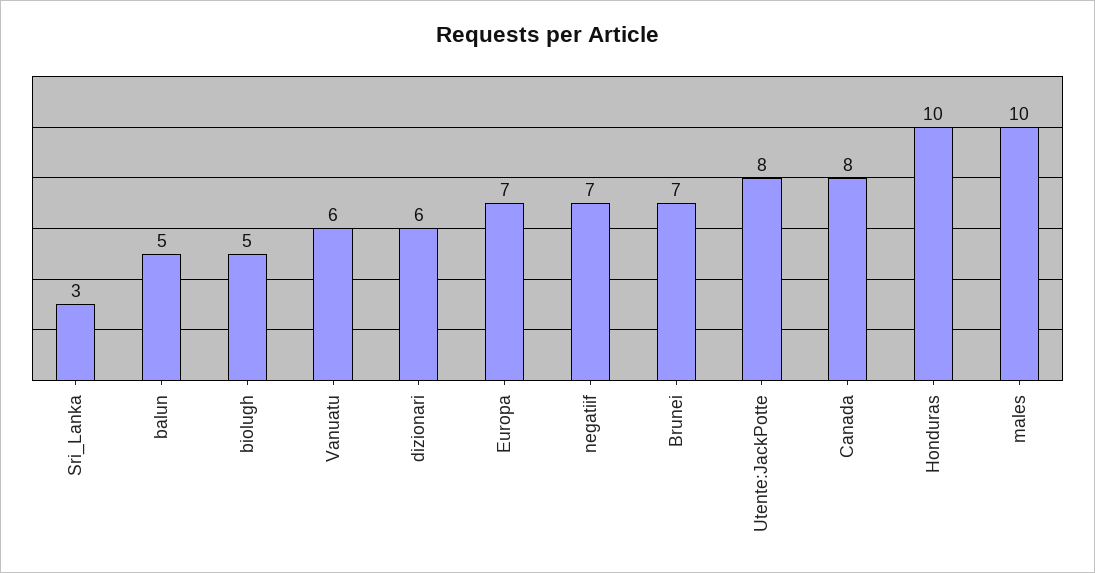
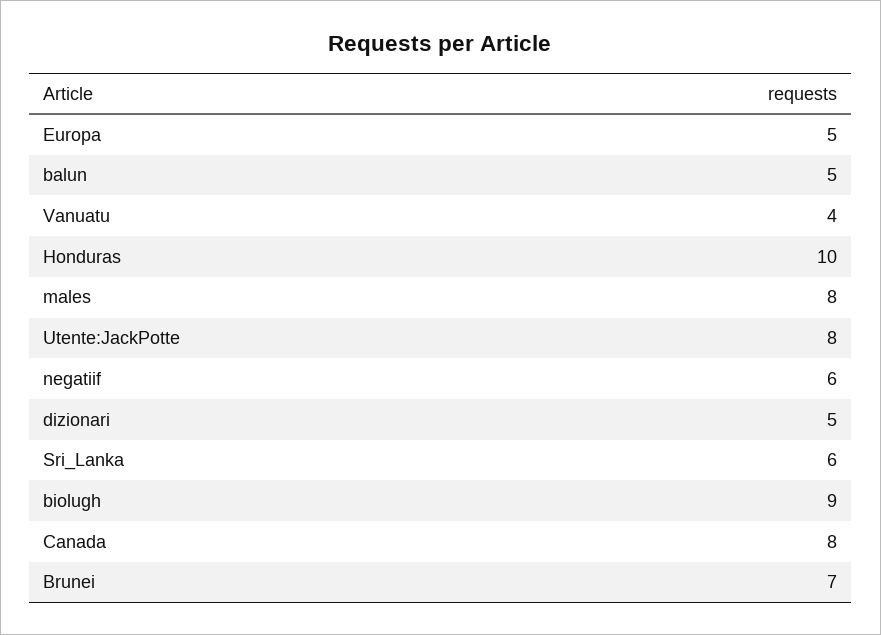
  {
-   "Sri_Lanka": 3,
+   "Sri_Lanka": 6,
    "balun": 5,
-   "biolugh": 5,
+   "biolugh": 9,
-   "Vanuatu": 6,
+   "Vanuatu": 4,
-   "dizionari": 6,
+   "dizionari": 5,
-   "Europa": 7,
+   "Europa": 5,
-   "negatiif": 7,
+   "negatiif": 6,
    "Brunei": 7,
    "Utente:JackPotte": 8,
    "Canada": 8,
    "Honduras": 10,
-   "males": 10
+   "males": 8
  }

